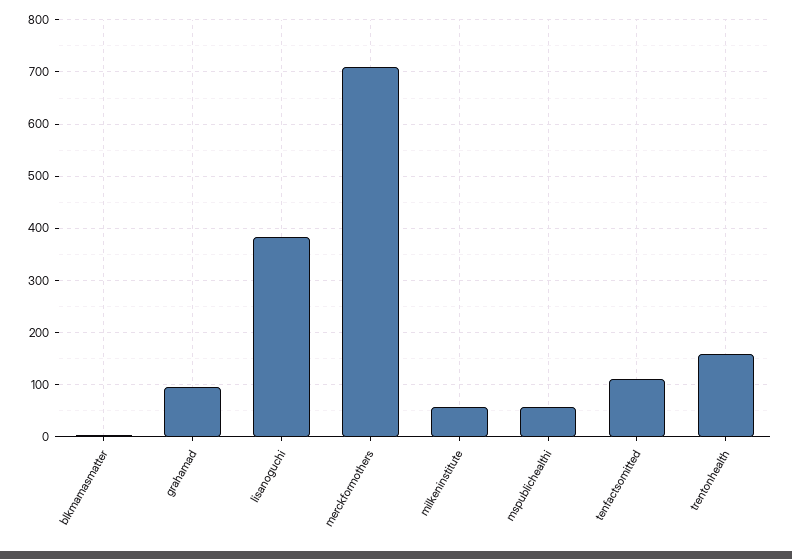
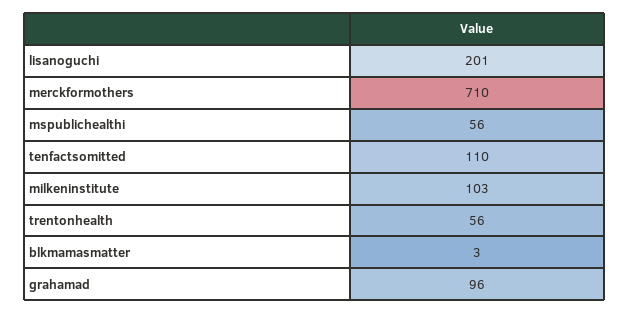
  {
    "blkmamasmatter": 3,
    "grahamad": 96,
-   "lisanoguchi": 380,
+   "lisanoguchi": 201,
    "merckformothers": 710,
-   "milkeninstitute": 60,
+   "milkeninstitute": 103,
    "mspublichealthi": 56,
    "tenfactsomitted": 110,
-   "trentonhealth": 160
+   "trentonhealth": 56
  }

